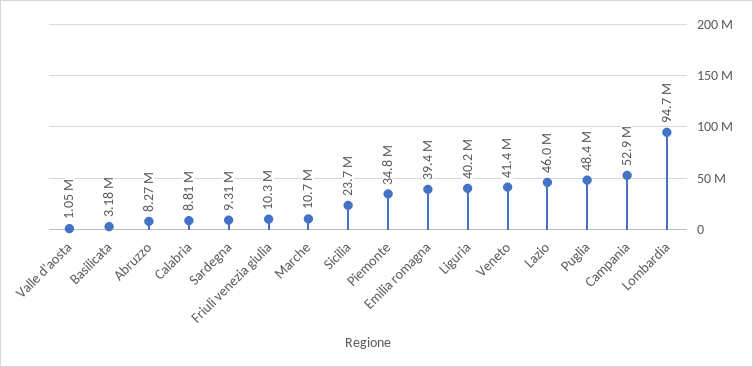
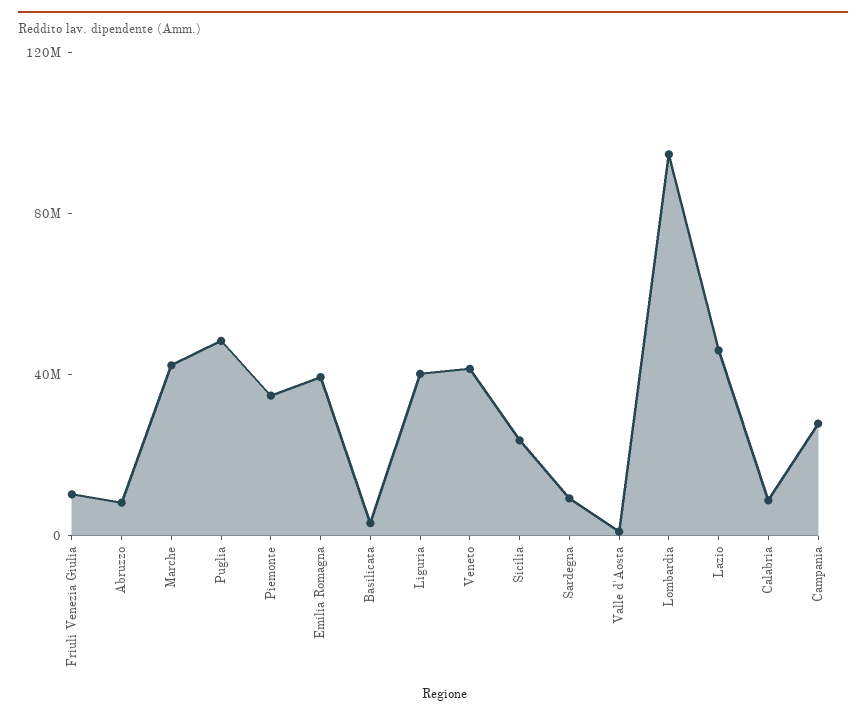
  {
    "Valle d'aosta": 1050000,
    "Basilicata": 3180000,
    "Abruzzo": 8270000,
    "Calabria": 8810000,
    "Sardegna": 9310000,
    "Friuli venezia giulia": 10300000,
-   "Marche": 10700000,
+   "Marche": 40000000,
    "Sicilia": 23700000,
    "Piemonte": 34800000,
    "Emilia romagna": 39400000,
    "Liguria": 40200000,
    "Veneto": 41400000,
    "Lazio": 46000000,
    "Puglia": 48400000,
-   "Campania": 52900000,
+   "Campania": 30000000,
    "Lombardia": 94700000
  }

